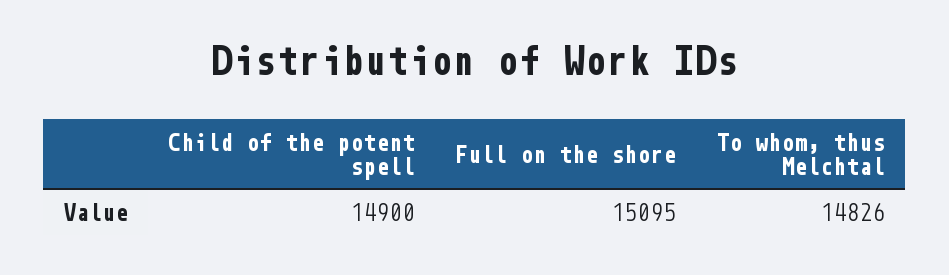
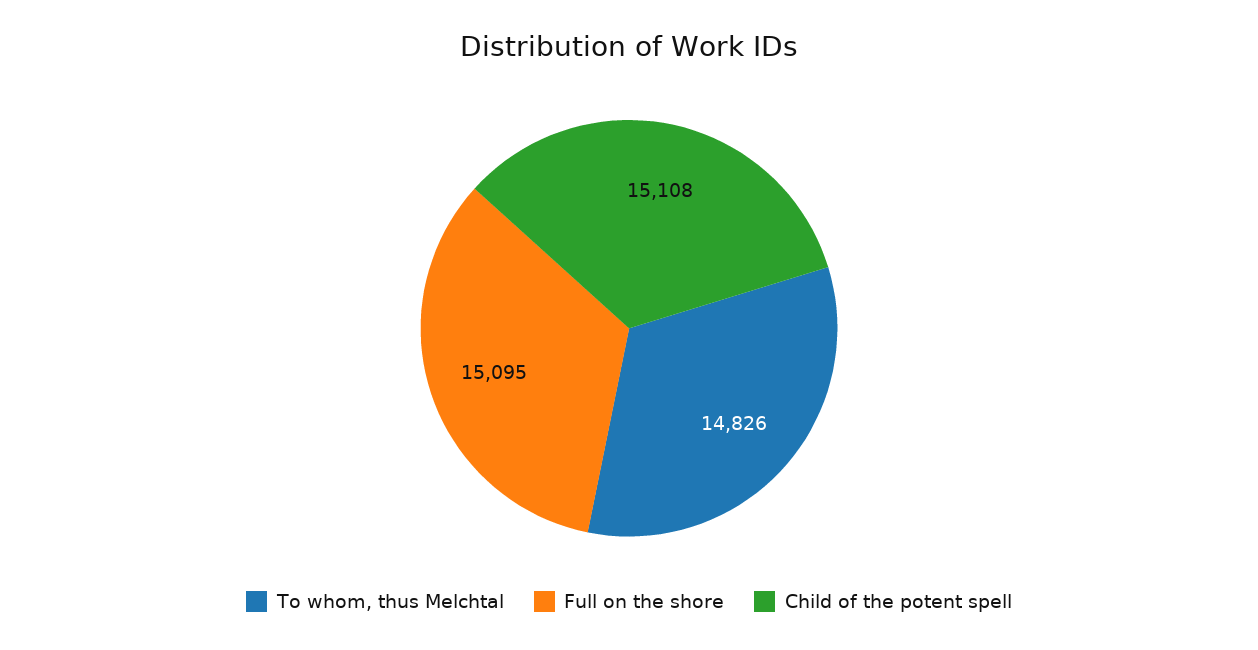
  {
-   "Child of the potent spell": 14900,
+   "Child of the potent spell": 15108,
    "Full on the shore": 15095,
    "To whom, thus Melchtal": 14826
  }

